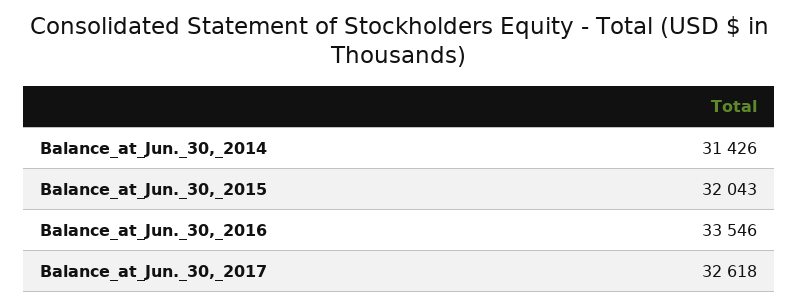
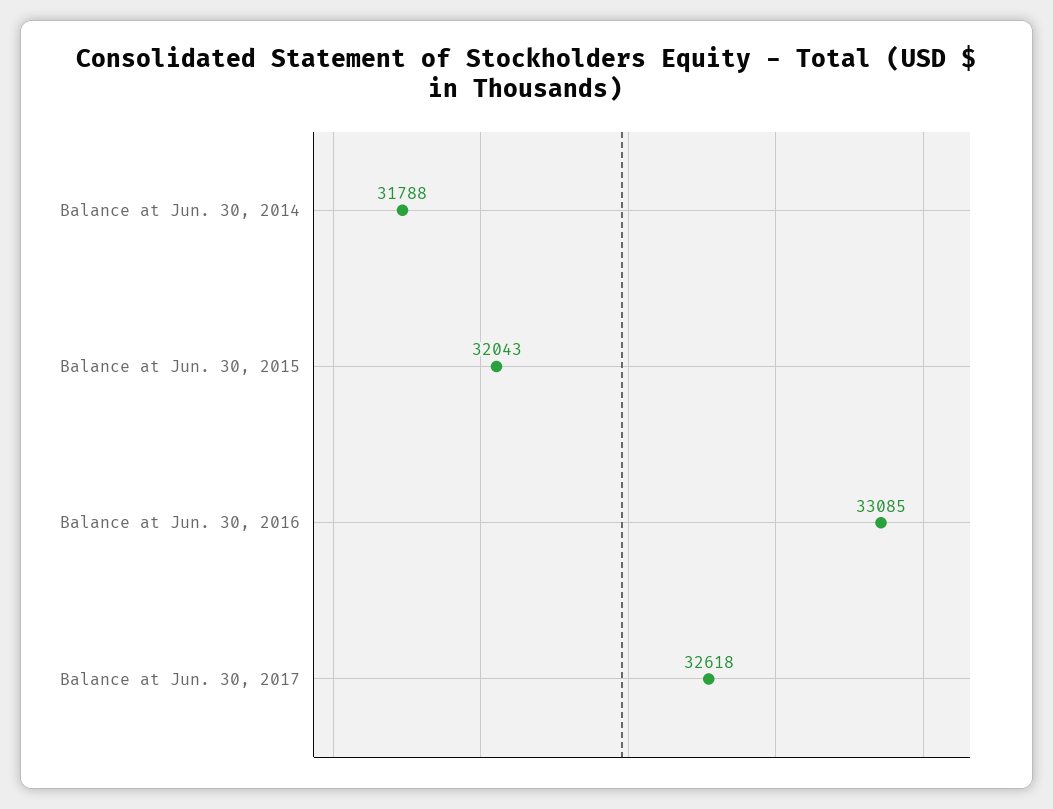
  {
-   "Balance_at_Jun._30,_2014": 31426,
+   "Balance_at_Jun._30,_2014": 31788,
    "Balance_at_Jun._30,_2015": 32043,
-   "Balance_at_Jun._30,_2016": 33546,
+   "Balance_at_Jun._30,_2016": 33085,
    "Balance_at_Jun._30,_2017": 32618
  }

